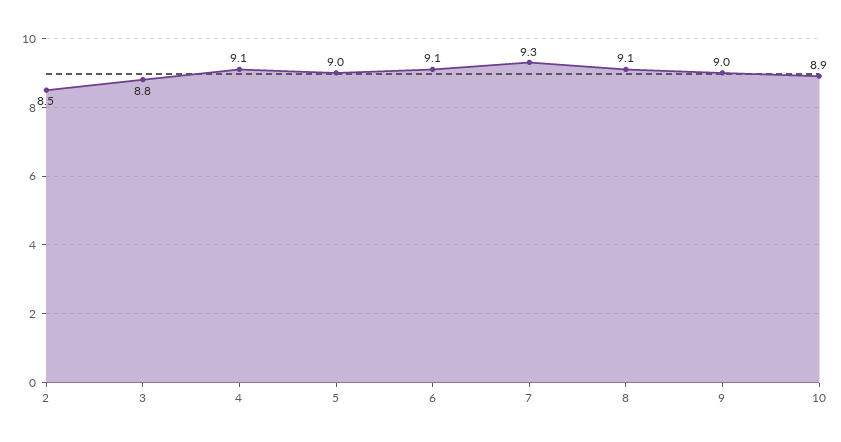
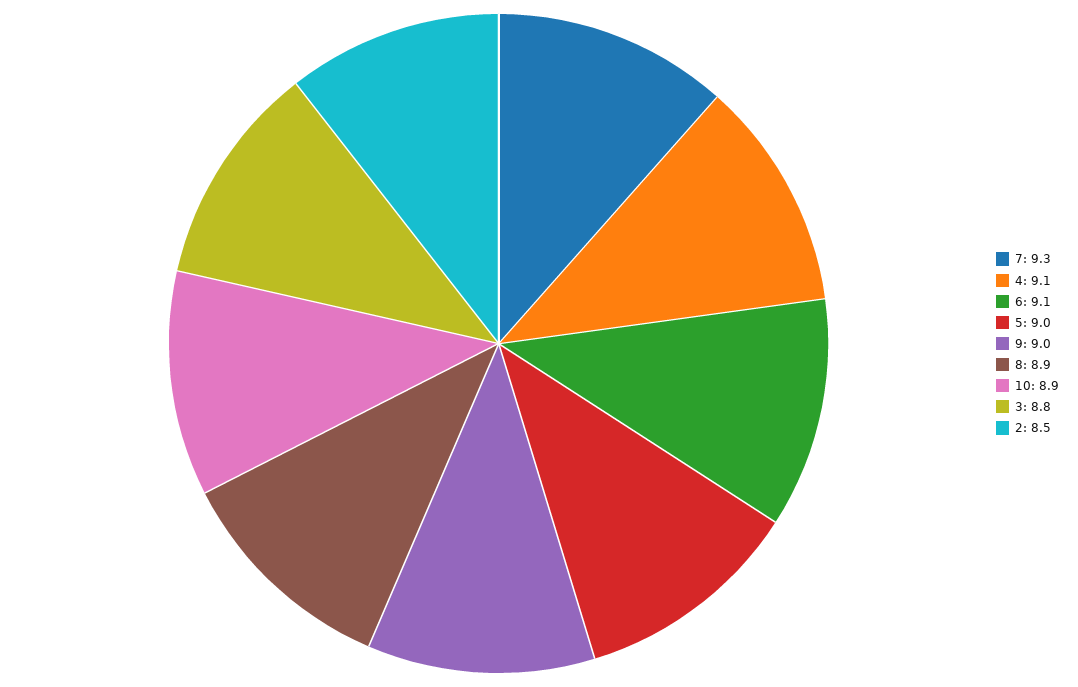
  {
    "2": 8.5,
    "3": 8.8,
    "4": 9.1,
    "5": 9,
    "6": 9.1,
    "7": 9.3,
-   "8": 9.1,
+   "8": 8.9,
    "9": 9,
    "10": 8.9
  }

